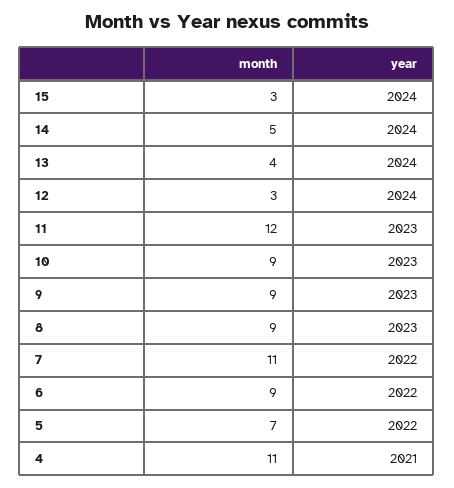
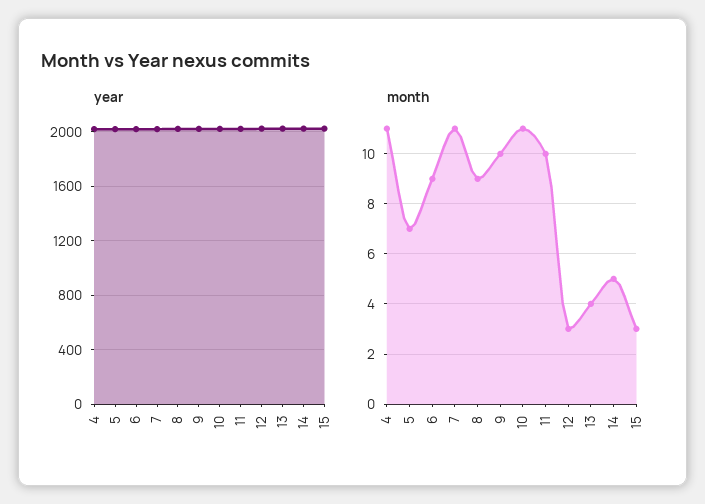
  {
    "month": {
      "15": 3,
      "14": 5,
      "13": 4,
      "12": 3,
-     "11": 12,
+     "11": 10,
-     "10": 9,
+     "10": 11,
-     "9": 9,
+     "9": 10,
      "8": 9,
      "7": 11,
      "6": 9,
      "5": 7,
      "4": 11
    },
    "year": {
      "15": 2024,
      "14": 2024,
      "13": 2024,
      "12": 2024,
      "11": 2023,
      "10": 2023,
      "9": 2023,
      "8": 2023,
      "7": 2022,
      "6": 2022,
      "5": 2022,
      "4": 2021
    }
  }

